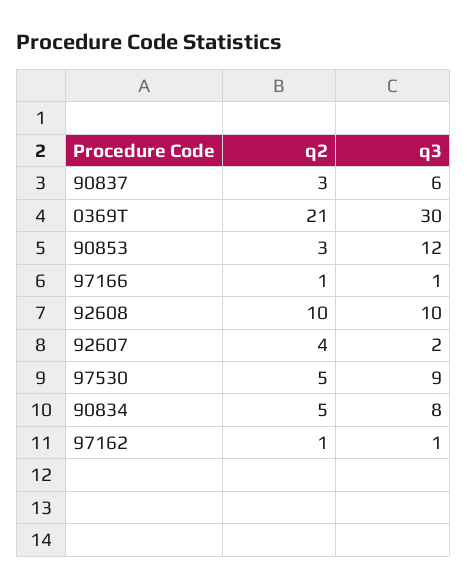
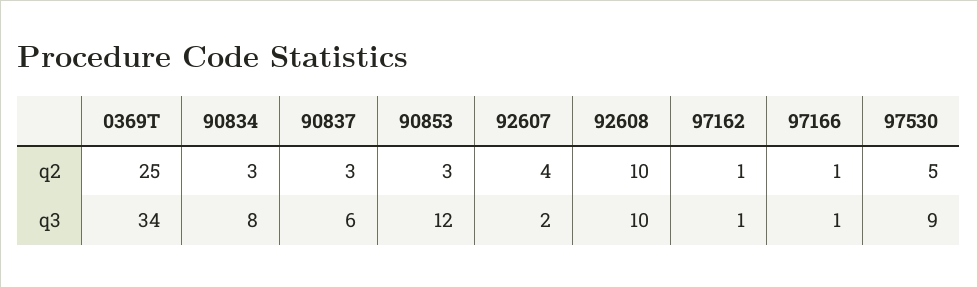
  {
    "q2": {
      "90837": 3,
-     "0369T": 21,
+     "0369T": 25,
      "90853": 3,
      "97166": 1,
      "92608": 10,
      "92607": 4,
      "97530": 5,
-     "90834": 5,
+     "90834": 3,
      "97162": 1
    },
    "q3": {
      "90837": 6,
-     "0369T": 30,
+     "0369T": 34,
      "90853": 12,
      "97166": 1,
      "92608": 10,
      "92607": 2,
      "97530": 9,
      "90834": 8,
      "97162": 1
    }
  }

